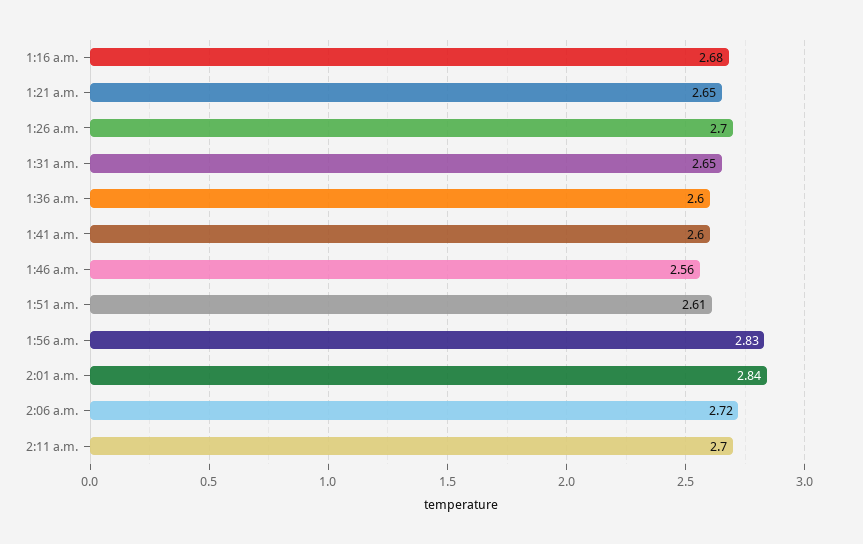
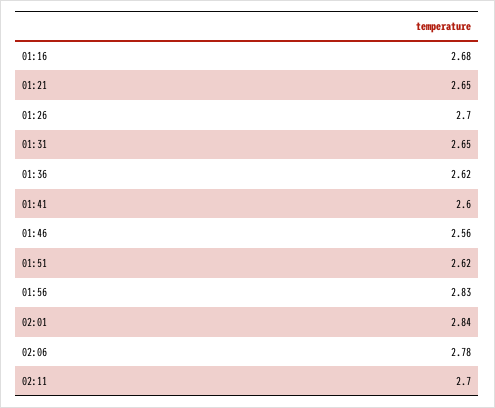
  {
    "1:16 a.m.": 2.68,
    "1:21 a.m.": 2.65,
    "1:26 a.m.": 2.7,
    "1:31 a.m.": 2.65,
-   "1:36 a.m.": 2.6,
+   "1:36 a.m.": 2.62,
    "1:41 a.m.": 2.6,
    "1:46 a.m.": 2.56,
-   "1:51 a.m.": 2.61,
+   "1:51 a.m.": 2.62,
    "1:56 a.m.": 2.83,
    "2:01 a.m.": 2.84,
-   "2:06 a.m.": 2.72,
+   "2:06 a.m.": 2.78,
    "2:11 a.m.": 2.7
  }

